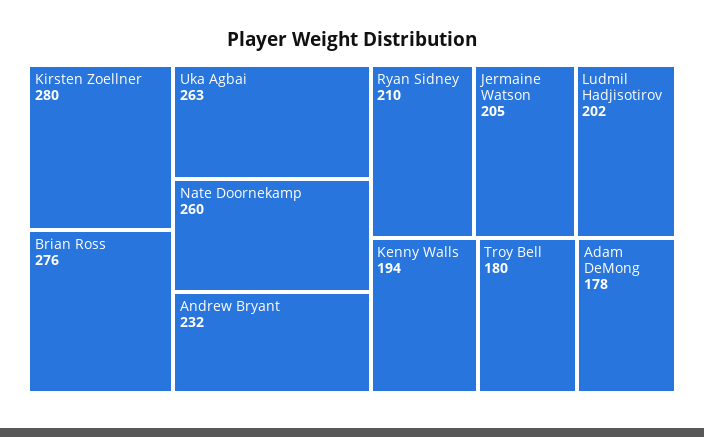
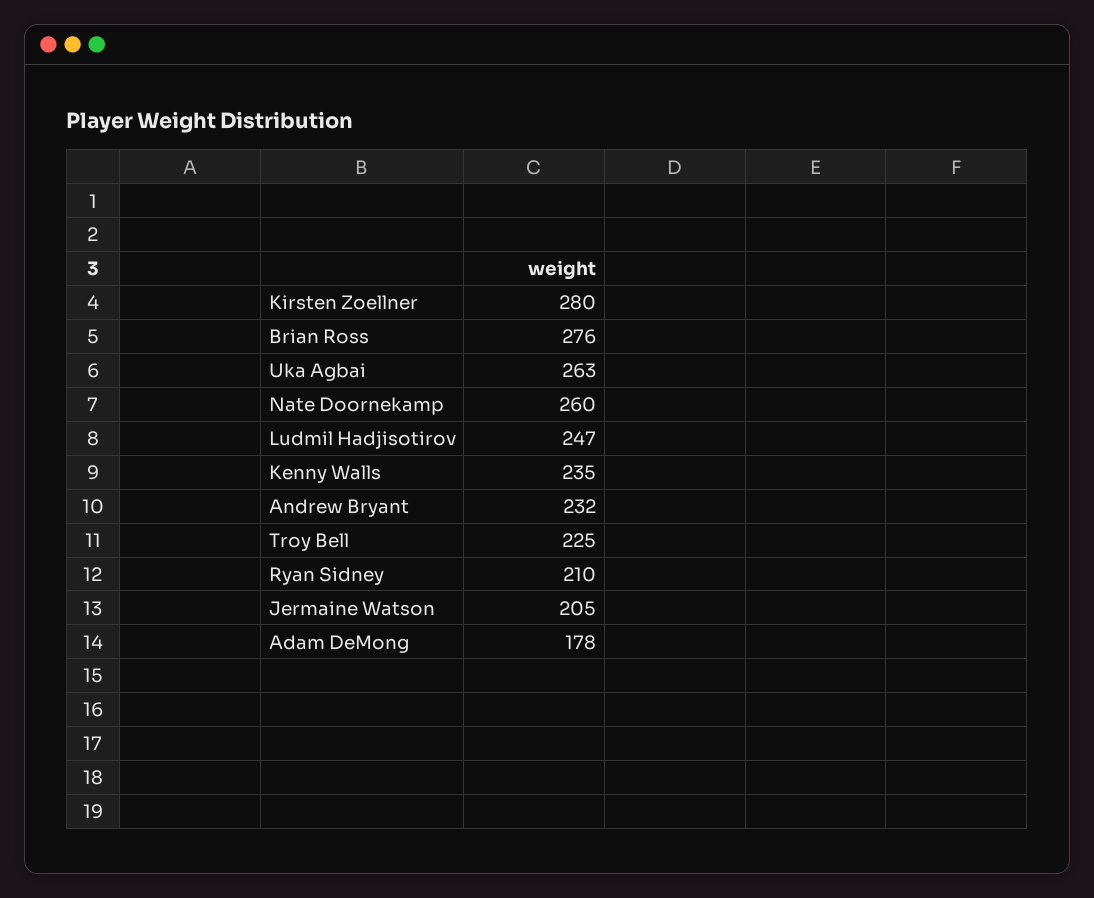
  {
    "Kirsten Zoellner": 280,
    "Brian Ross": 276,
    "Uka Agbai": 263,
    "Nate Doornekamp": 260,
    "Andrew Bryant": 232,
    "Ryan Sidney": 210,
    "Jermaine Watson": 205,
-   "Ludmil Hadjisotirov": 202,
+   "Ludmil Hadjisotirov": 247,
-   "Kenny Walls": 194,
+   "Kenny Walls": 235,
-   "Troy Bell": 180,
+   "Troy Bell": 225,
    "Adam DeMong": 178
  }

